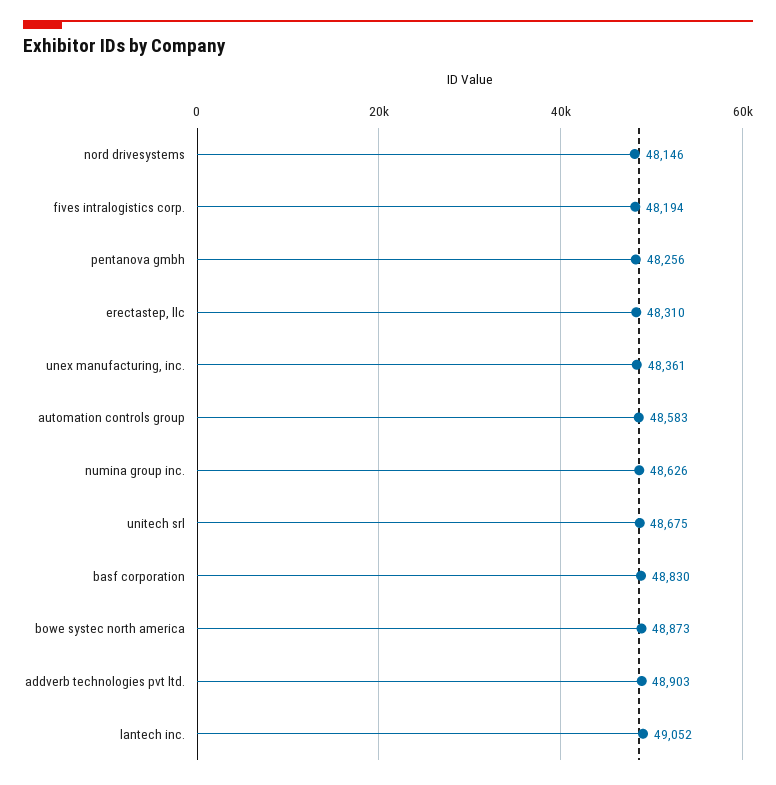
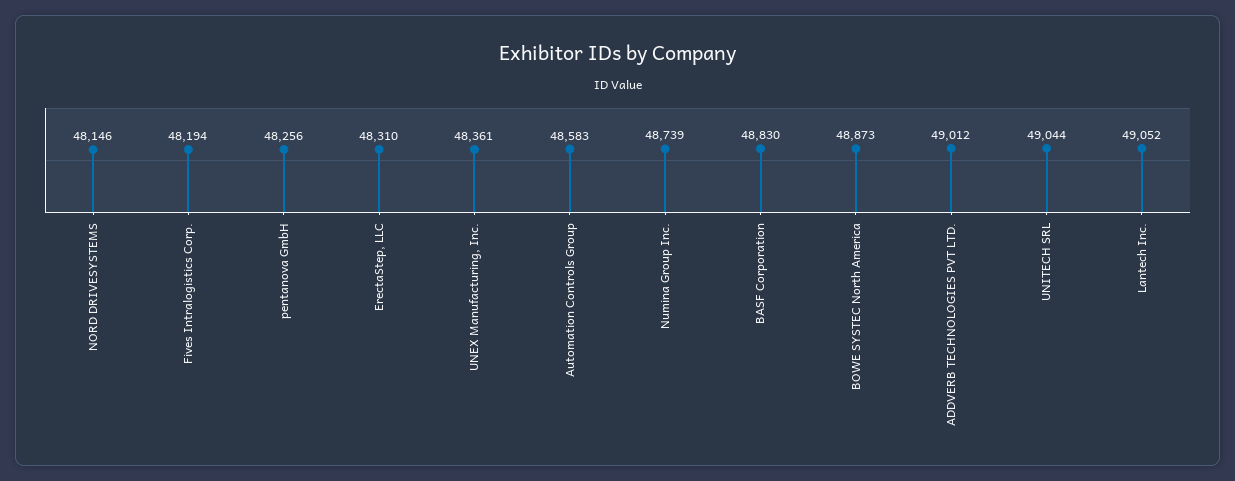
  {
    "nord drivesystems": 48146,
    "fives intralogistics corp.": 48194,
    "pentanova gmbh": 48256,
    "erectastep, llc": 48310,
    "unex manufacturing, inc.": 48361,
    "automation controls group": 48583,
-   "numina group inc.": 48626,
+   "numina group inc.": 48739,
-   "unitech srl": 48675,
+   "unitech srl": 49044,
    "basf corporation": 48830,
    "bowe systec north america": 48873,
-   "addverb technologies pvt ltd.": 48903,
+   "addverb technologies pvt ltd.": 49012,
    "lantech inc.": 49052
  }

